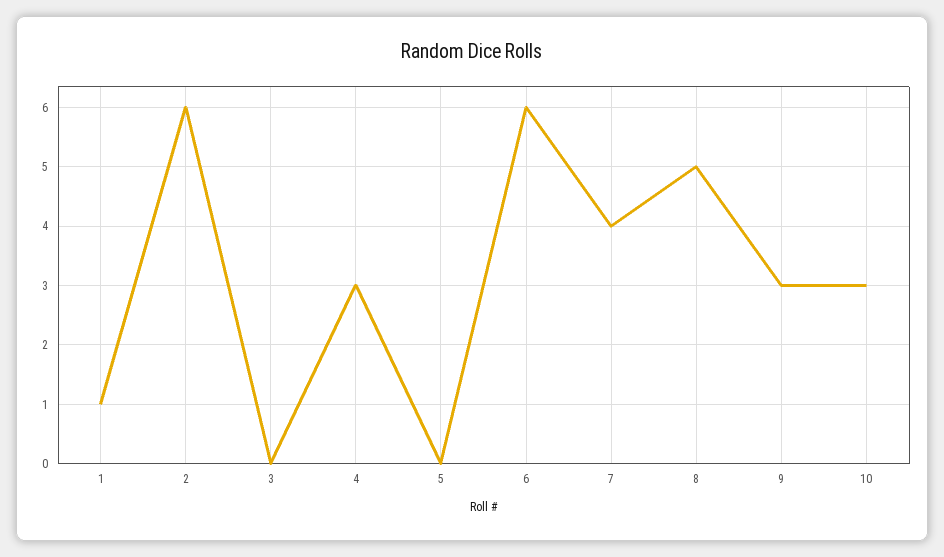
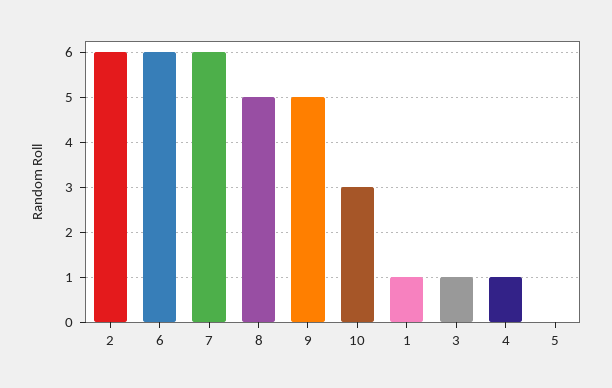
  {
    "1": 1,
    "2": 6,
-   "3": 0,
+   "3": 1,
-   "4": 3,
+   "4": 1,
    "5": 0,
    "6": 6,
-   "7": 4,
+   "7": 6,
    "8": 5,
-   "9": 3,
+   "9": 5,
    "10": 3
  }

